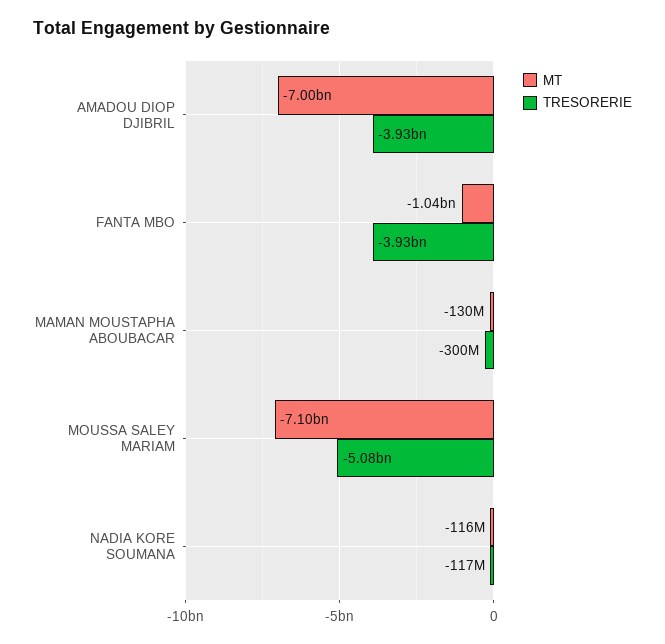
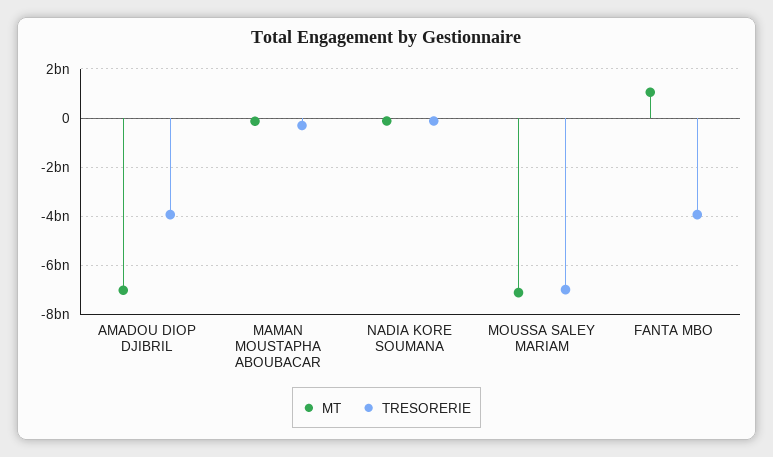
  {
    "MT": {
      "AMADOU DIOP DJIBRIL": -7000000000,
-     "FANTA MBO": -1040000000,
+     "FANTA MBO": 1000000000,
      "MAMAN MOUSTAPHA ABOUBACAR": -130000000,
      "MOUSSA SALEY MARIAM": -7100000000,
      "NADIA KORE SOUMANA": -116000000
    },
    "TRESORERIE": {
      "AMADOU DIOP DJIBRIL": -3930000000,
      "FANTA MBO": -3930000000,
      "MAMAN MOUSTAPHA ABOUBACAR": -300000000,
-     "MOUSSA SALEY MARIAM": -5080000000,
+     "MOUSSA SALEY MARIAM": -7000000000,
      "NADIA KORE SOUMANA": -117000000
    }
  }

